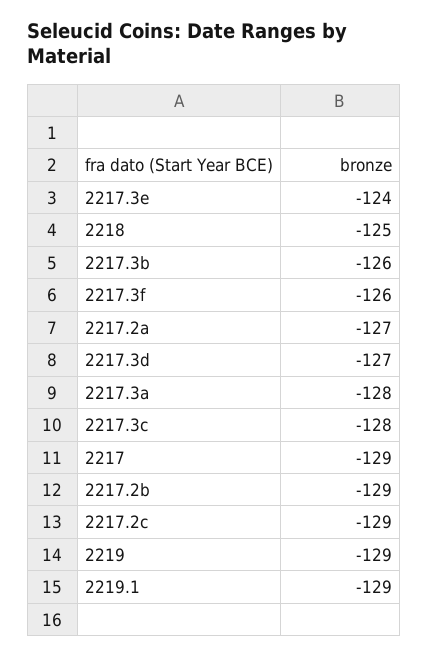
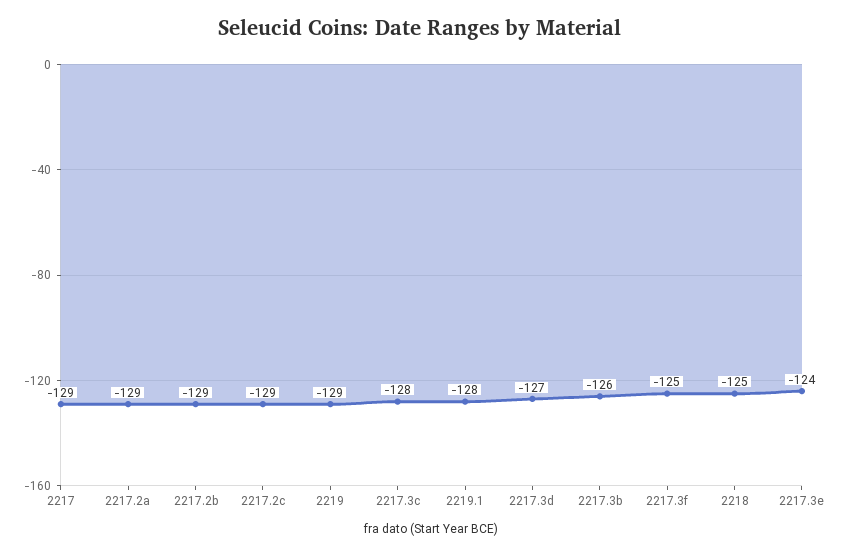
  {
    "2217.3e": -124,
    "2218": -125,
    "2217.3b": -126,
-   "2217.3f": -126,
+   "2217.3f": -125,
-   "2217.2a": -127,
+   "2217.2a": -129,
    "2217.3d": -127,
-   "2217.3a": -128,
    "2217.3c": -128,
    "2217": -129,
    "2217.2b": -129,
    "2217.2c": -129,
    "2219": -129,
-   "2219.1": -129
+   "2219.1": -128
  }

